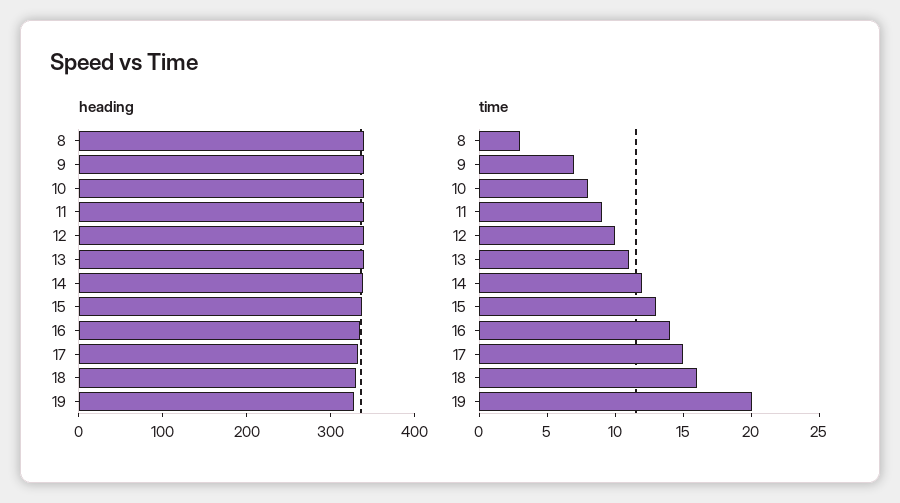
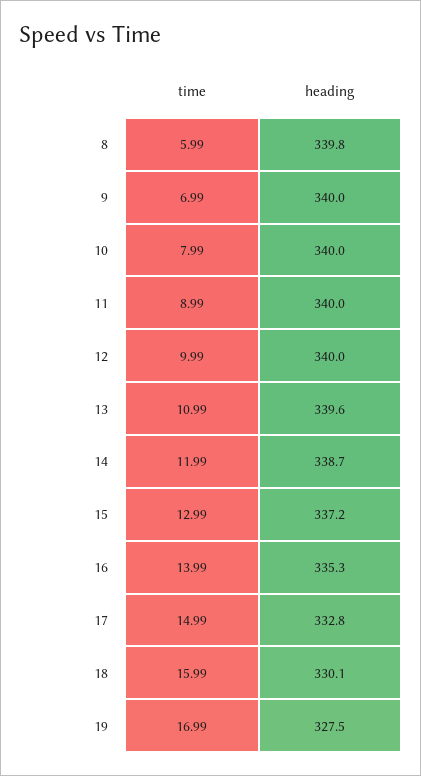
  {
    "heading": {
      "8": 339.8,
      "9": 340,
      "10": 340,
      "11": 340,
      "12": 340,
      "13": 339.6,
      "14": 338.7,
      "15": 337.2,
      "16": 335.3,
      "17": 332.8,
      "18": 330.1,
      "19": 327.5
    },
    "time": {
-     "8": 3,
+     "8": 5.99,
      "9": 6.99,
      "10": 7.99,
      "11": 8.99,
      "12": 9.99,
      "13": 10.99,
      "14": 11.99,
      "15": 12.99,
      "16": 13.99,
      "17": 14.99,
      "18": 15.99,
-     "19": 20
+     "19": 16.99
    }
  }

